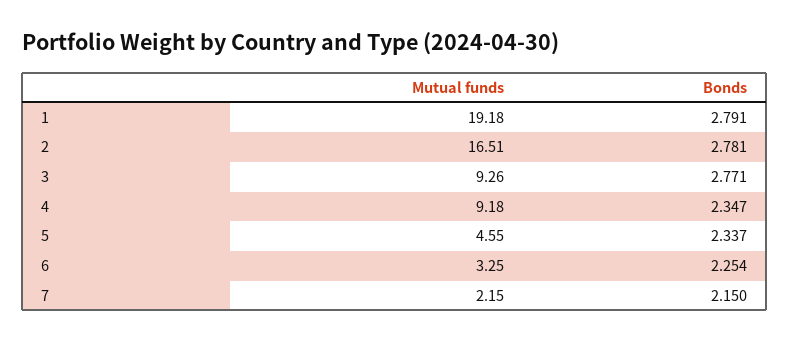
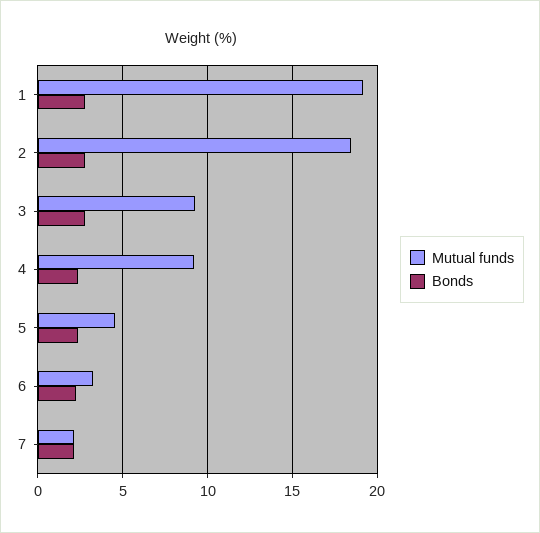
  {
    "Mutual funds": {
      "1": 19.18,
-     "2": 16.51,
+     "2": 18.5,
      "3": 9.26,
      "4": 9.18,
      "5": 4.55,
      "6": 3.25,
      "7": 2.15
    },
    "Bonds": {
      "1": 2.791,
      "2": 2.781,
      "3": 2.771,
      "4": 2.347,
      "5": 2.337,
      "6": 2.254,
      "7": 2.15
    }
  }

